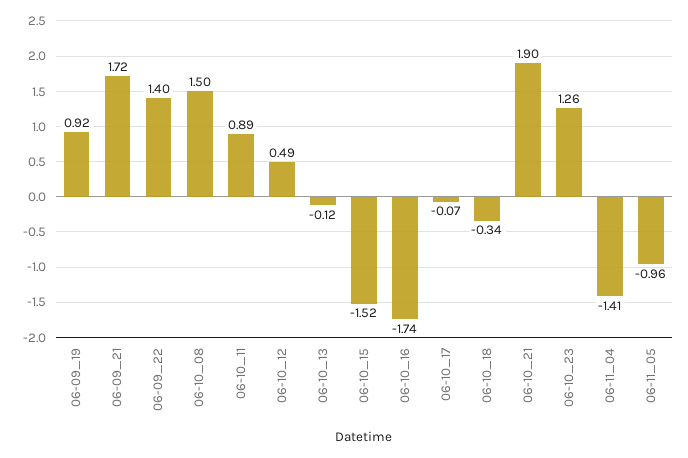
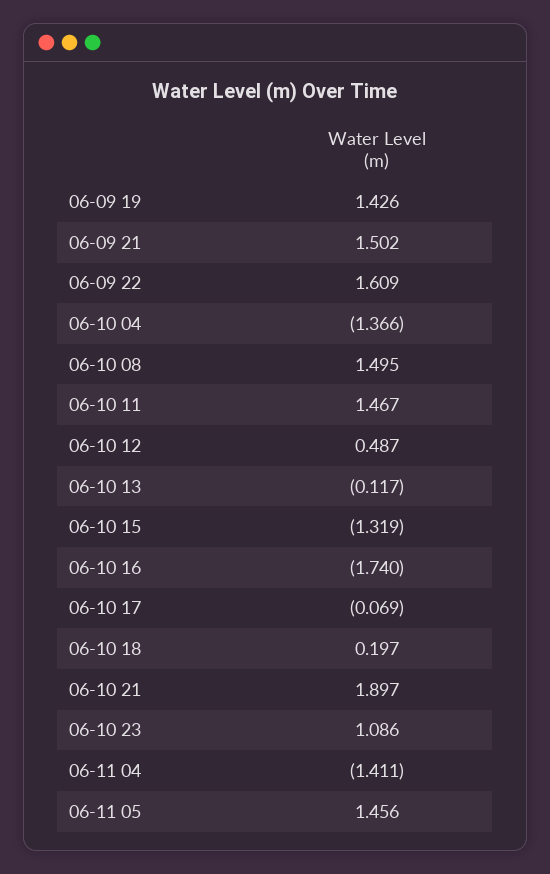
  {
-   "06-09_19": 0.92,
+   "06-09_19": 1.426,
-   "06-09_21": 1.72,
+   "06-09_21": 1.502,
-   "06-09_22": 1.4,
+   "06-09_22": 1.609,
    "06-10_08": 1.495,
-   "06-10_11": 0.89,
+   "06-10_11": 1.467,
    "06-10_12": 0.487,
    "06-10_13": -0.117,
-   "06-10_15": -1.52,
+   "06-10_15": -1.319,
    "06-10_16": -1.74,
    "06-10_17": -0.069,
-   "06-10_18": -0.34,
+   "06-10_18": 0.197,
    "06-10_21": 1.897,
-   "06-10_23": 1.26,
+   "06-10_23": 1.086,
    "06-11_04": -1.411,
-   "06-11_05": -0.96
+   "06-11_05": 1.456,
+   "06-10 04": -1.366
  }

